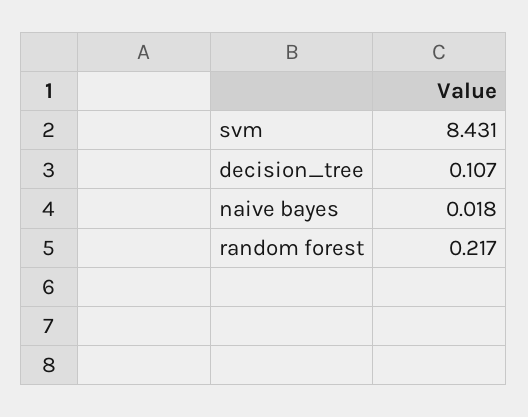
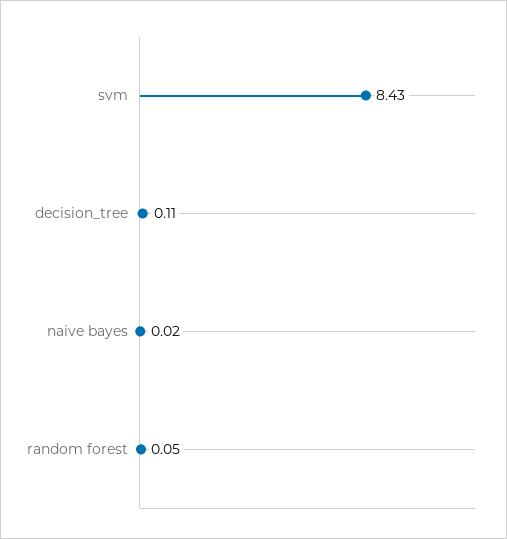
  {
    "svm": 8.431,
    "decision_tree": 0.107,
    "naive bayes": 0.018,
-   "random forest": 0.217
+   "random forest": 0.05
  }

